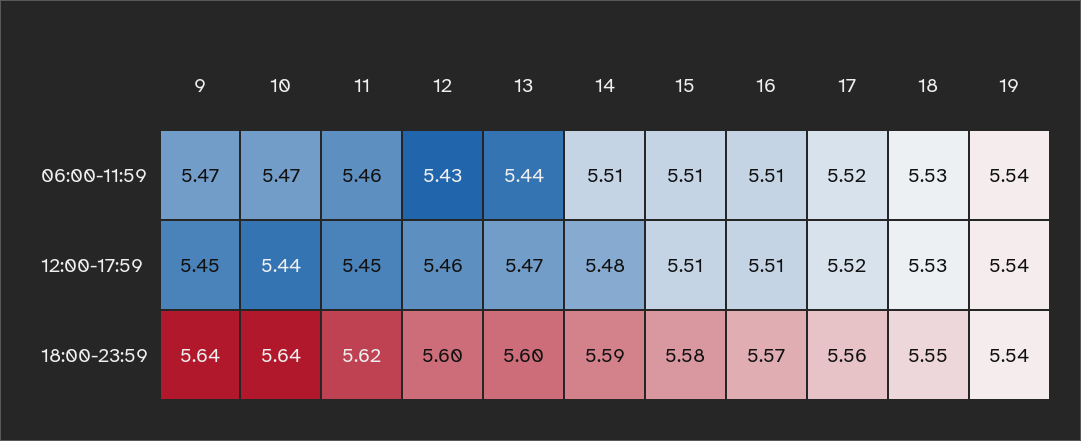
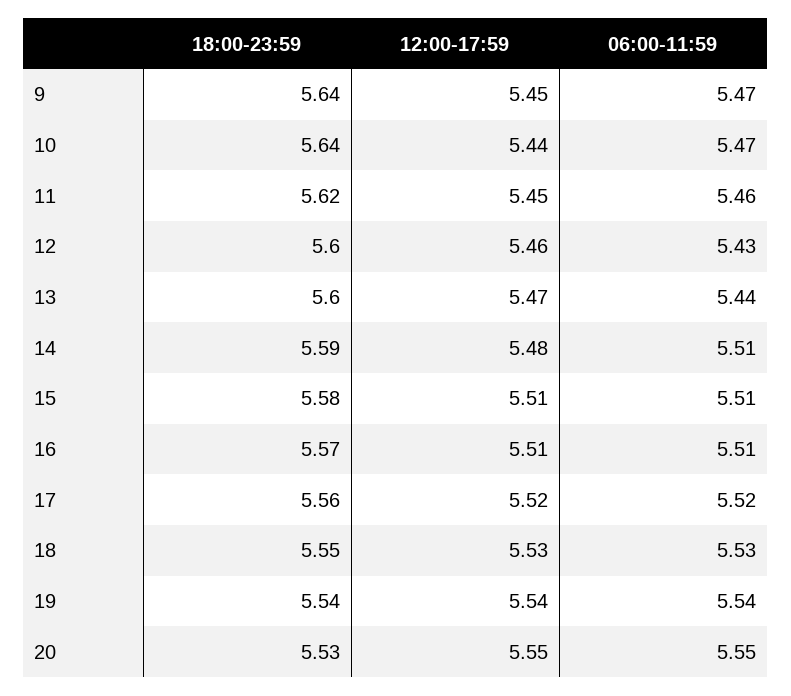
  {
    "9": {
      "06:00-11:59": 5.47,
      "12:00-17:59": 5.45,
      "18:00-23:59": 5.64
    },
    "10": {
      "06:00-11:59": 5.47,
      "12:00-17:59": 5.44,
      "18:00-23:59": 5.64
    },
    "11": {
      "06:00-11:59": 5.46,
      "12:00-17:59": 5.45,
      "18:00-23:59": 5.62
    },
    "12": {
      "06:00-11:59": 5.43,
      "12:00-17:59": 5.46,
      "18:00-23:59": 5.6
    },
    "13": {
      "06:00-11:59": 5.44,
      "12:00-17:59": 5.47,
      "18:00-23:59": 5.6
    },
    "14": {
      "06:00-11:59": 5.51,
      "12:00-17:59": 5.48,
      "18:00-23:59": 5.59
    },
    "15": {
      "06:00-11:59": 5.51,
      "12:00-17:59": 5.51,
      "18:00-23:59": 5.58
    },
    "16": {
      "06:00-11:59": 5.51,
      "12:00-17:59": 5.51,
      "18:00-23:59": 5.57
    },
    "17": {
      "06:00-11:59": 5.52,
      "12:00-17:59": 5.52,
      "18:00-23:59": 5.56
    },
    "18": {
      "06:00-11:59": 5.53,
      "12:00-17:59": 5.53,
      "18:00-23:59": 5.55
    },
    "19": {
      "06:00-11:59": 5.54,
      "12:00-17:59": 5.54,
      "18:00-23:59": 5.54
-   }
+   },
+   "20": {
+     "18:00-23:59": 5.53,
+     "12:00-17:59": 5.55,
+     "06:00-11:59": 5.55
+   }
  }

